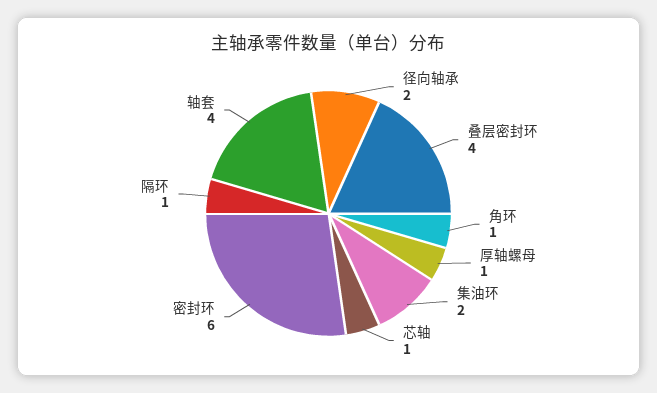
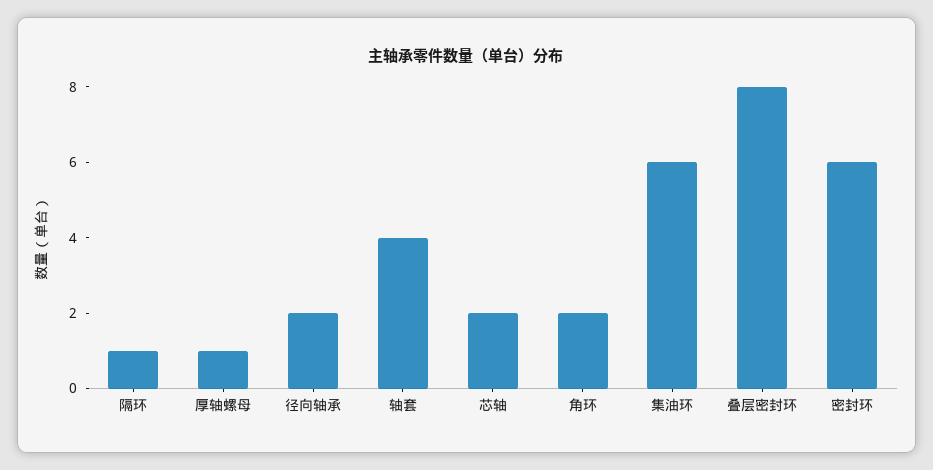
  {
    "径向轴承": 2,
-   "叠层密封环": 4,
+   "叠层密封环": 8,
-   "角环": 1,
+   "角环": 2,
    "厚轴螺母": 1,
-   "集油环": 2,
+   "集油环": 6,
-   "芯轴": 1,
+   "芯轴": 2,
    "密封环": 6,
    "隔环": 1,
    "轴套": 4
  }

